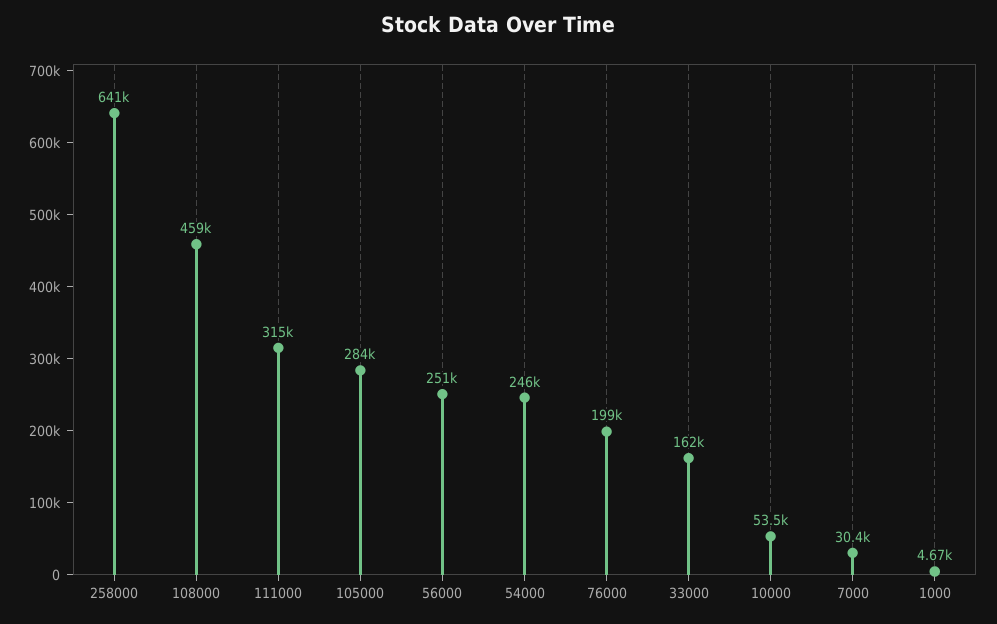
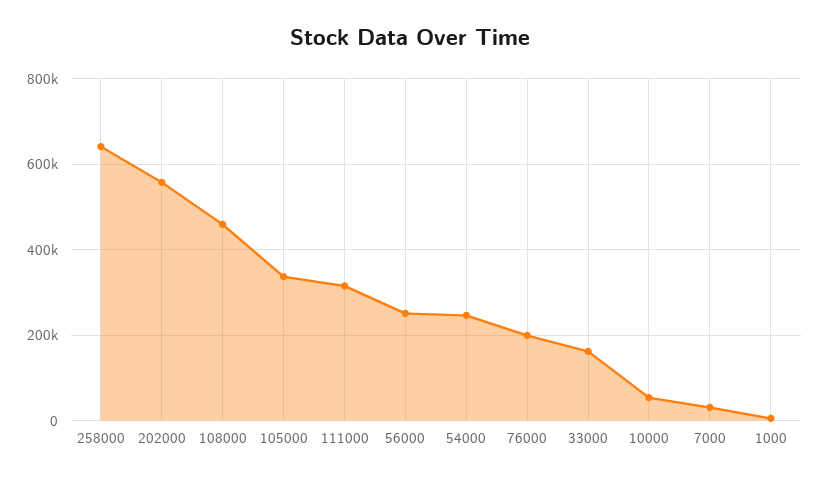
  {
    "258000": 641000,
    "108000": 459000,
    "111000": 315000,
-   "105000": 284000,
+   "105000": 340000,
    "56000": 251000,
    "54000": 246000,
    "76000": 199000,
    "33000": 162000,
    "10000": 53500,
    "7000": 30400,
-   "1000": 4670
+   "1000": 4670,
+   "202000": 560000
  }

